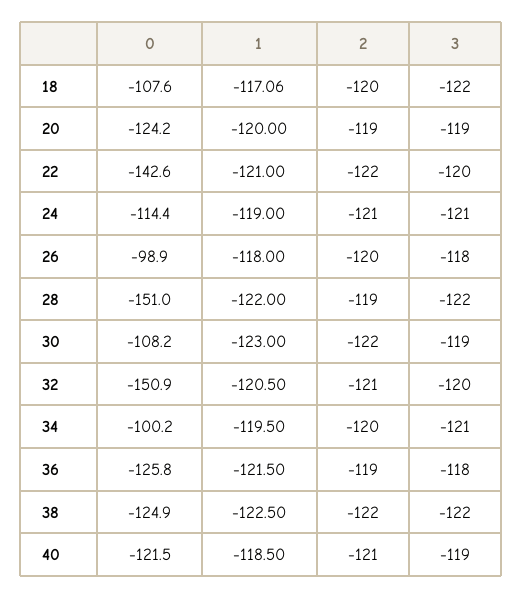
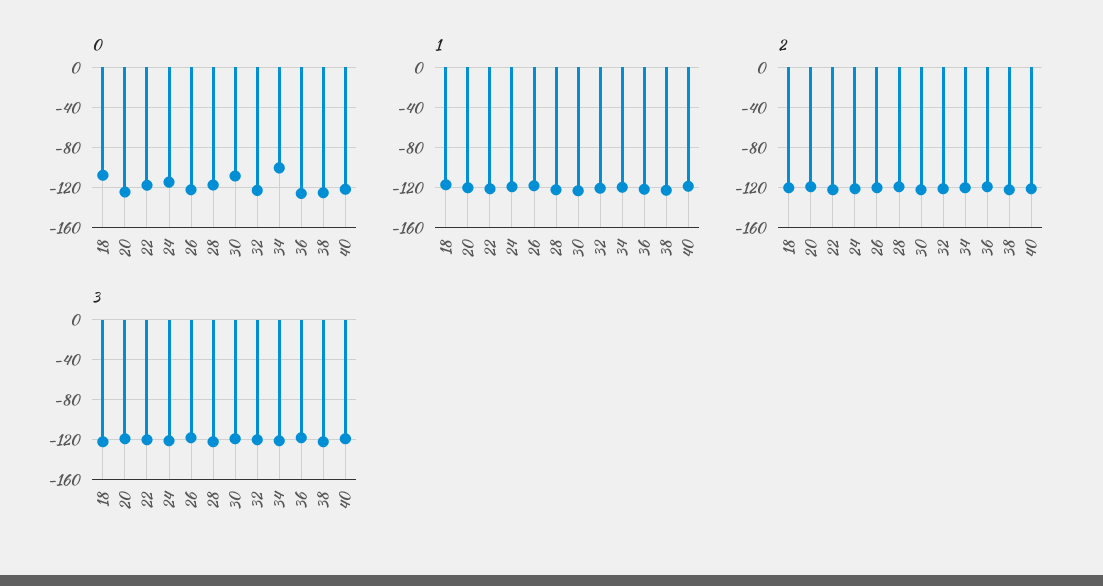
  {
    "0": {
      "18": -107.6,
      "20": -124.2,
-     "22": -142.6,
+     "22": -120,
      "24": -114.4,
-     "26": -98.9,
+     "26": -120,
-     "28": -151,
+     "28": -120,
      "30": -108.2,
-     "32": -150.9,
+     "32": -120,
      "34": -100.2,
      "36": -125.8,
      "38": -124.9,
      "40": -121.5
    },
    "1": {
      "18": -117.06,
      "20": -120,
      "22": -121,
      "24": -119,
      "26": -118,
      "28": -122,
      "30": -123,
      "32": -120.5,
      "34": -119.5,
      "36": -121.5,
      "38": -122.5,
      "40": -118.5
    },
    "2": {
      "18": -120,
      "20": -119,
      "22": -122,
      "24": -121,
      "26": -120,
      "28": -119,
      "30": -122,
      "32": -121,
      "34": -120,
      "36": -119,
      "38": -122,
      "40": -121
    },
    "3": {
      "18": -122,
      "20": -119,
      "22": -120,
      "24": -121,
      "26": -118,
      "28": -122,
      "30": -119,
      "32": -120,
      "34": -121,
      "36": -118,
      "38": -122,
      "40": -119
    }
  }

